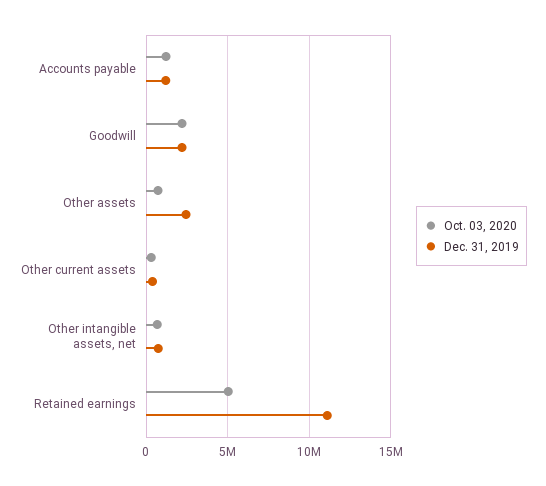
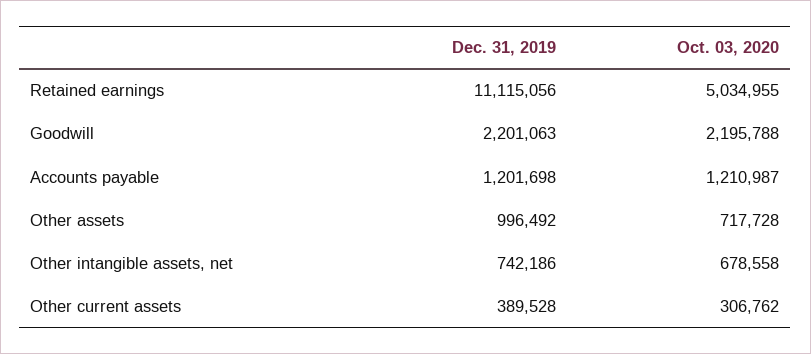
  {
    "Oct. 03, 2020": {
      "Accounts payable": 1210987,
      "Goodwill": 2195788,
      "Other assets": 717728,
      "Other current assets": 306762,
      "Other intangible assets, net": 678558,
      "Retained earnings": 5034955
    },
    "Dec. 31, 2019": {
      "Accounts payable": 1201698,
      "Goodwill": 2201063,
-     "Other assets": 2500000,
+     "Other assets": 996492,
      "Other current assets": 389528,
      "Other intangible assets, net": 742186,
      "Retained earnings": 11115056
    }
  }

